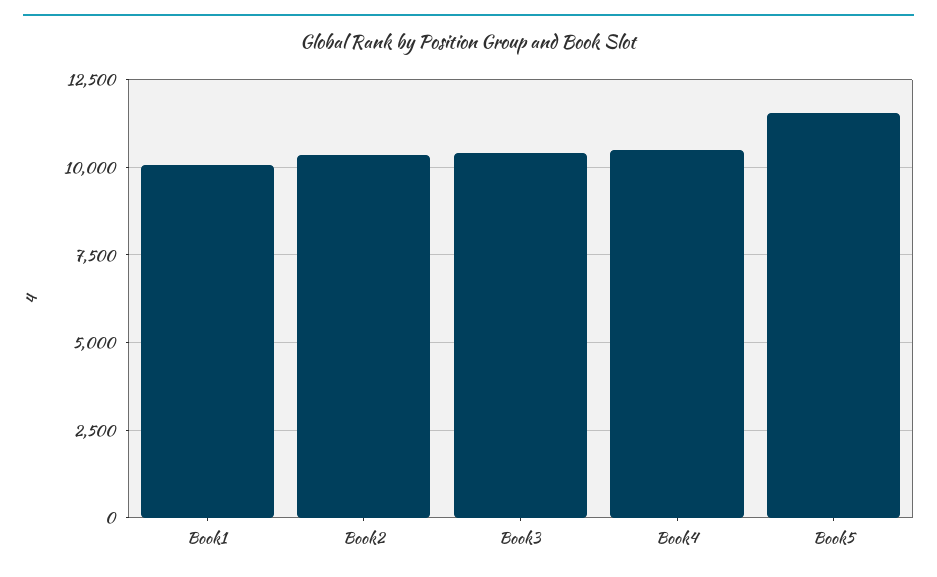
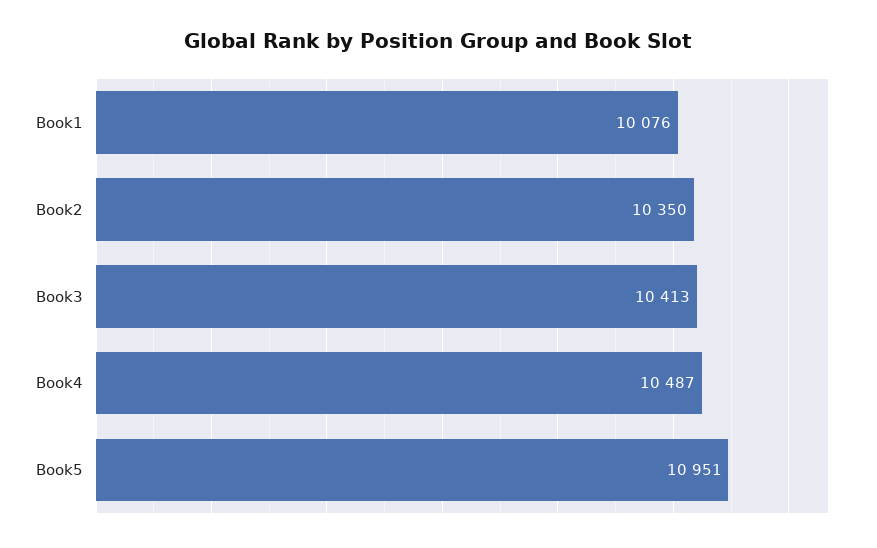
  {
    "Book1": 10076,
    "Book2": 10350,
    "Book3": 10413,
    "Book4": 10487,
-   "Book5": 11500
+   "Book5": 10951
  }

